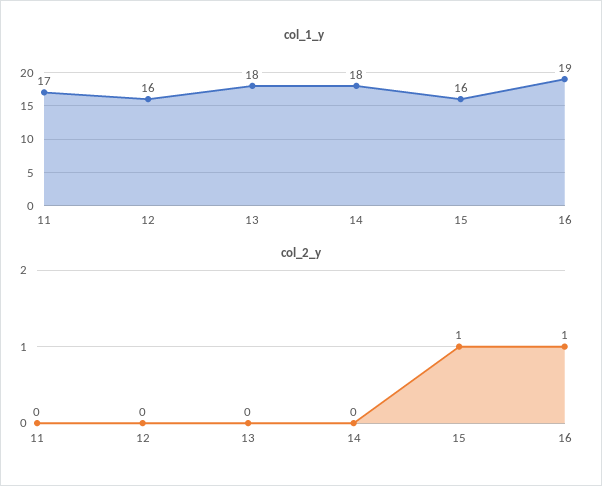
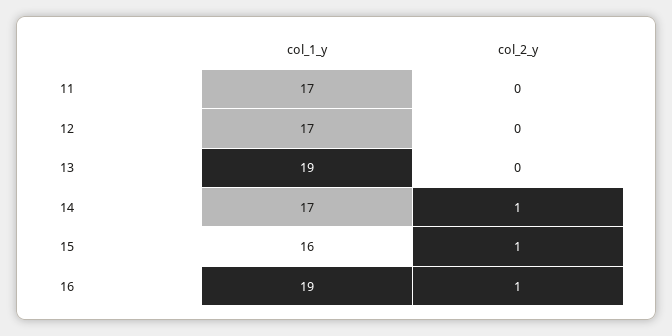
  {
    "col_1_y": {
      "11": 17,
-     "12": 16,
+     "12": 17,
-     "13": 18,
+     "13": 19,
-     "14": 18,
+     "14": 17,
      "15": 16,
      "16": 19
    },
    "col_2_y": {
      "11": 0,
      "12": 0,
      "13": 0,
-     "14": 0,
+     "14": 1,
      "15": 1,
      "16": 1
    }
  }

